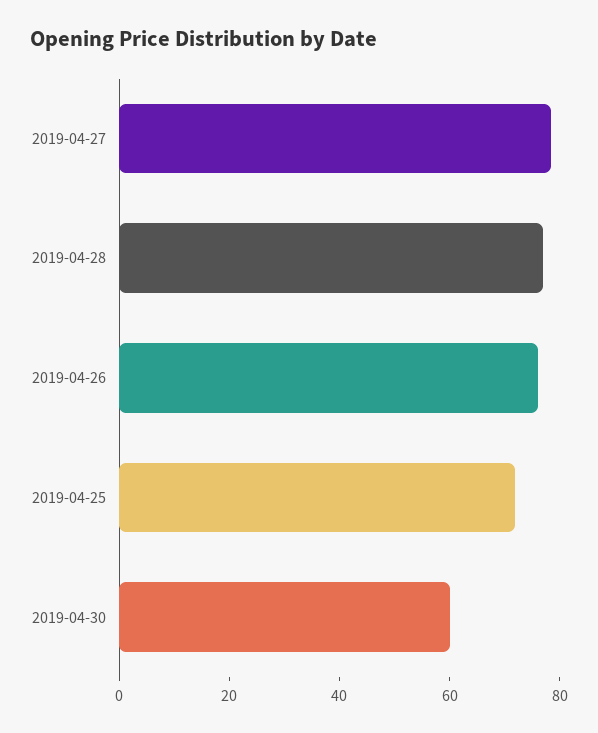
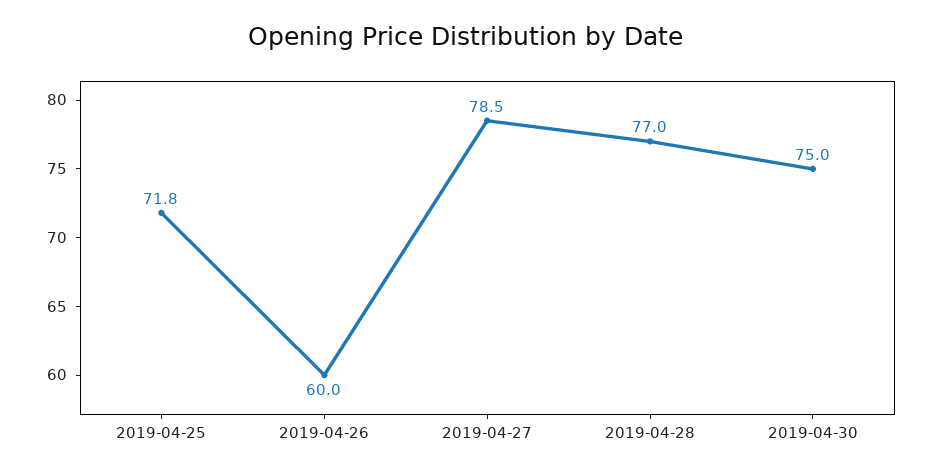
  {
    "2019-04-27": 78.5,
    "2019-04-28": 77,
-   "2019-04-26": 75,
+   "2019-04-26": 60,
    "2019-04-25": 71.8,
-   "2019-04-30": 60
+   "2019-04-30": 75
  }

